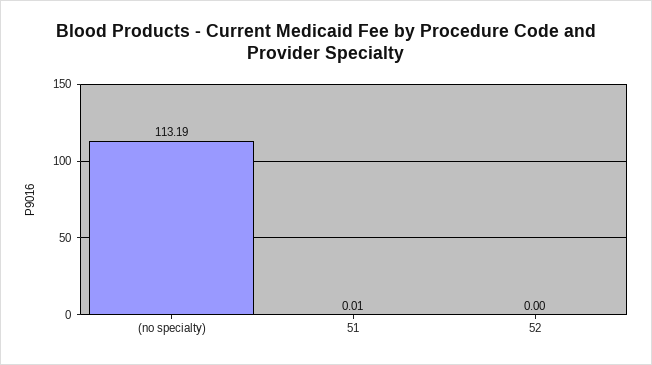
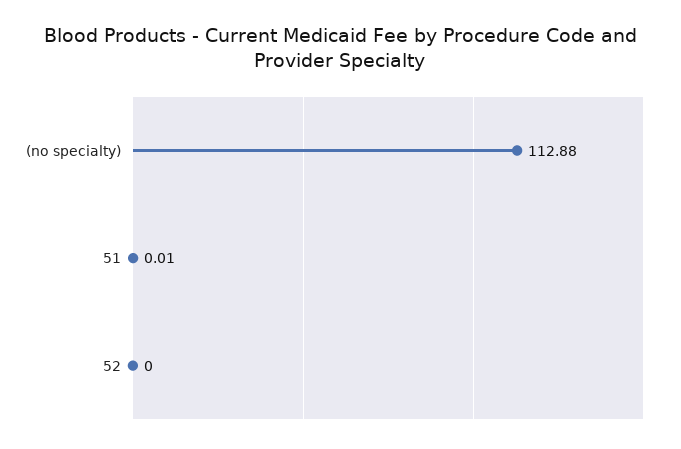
  {
-   "(no specialty)": 113.19,
+   "(no specialty)": 112.88,
    "51": 0.01,
    "52": 0
  }

